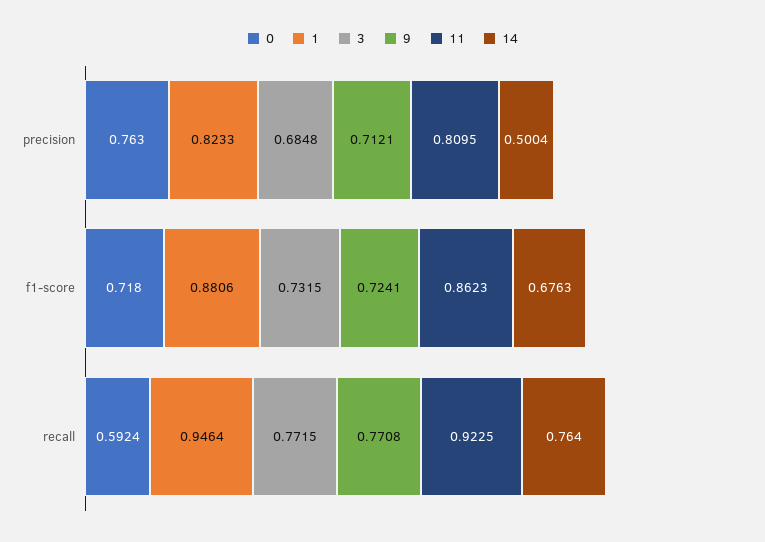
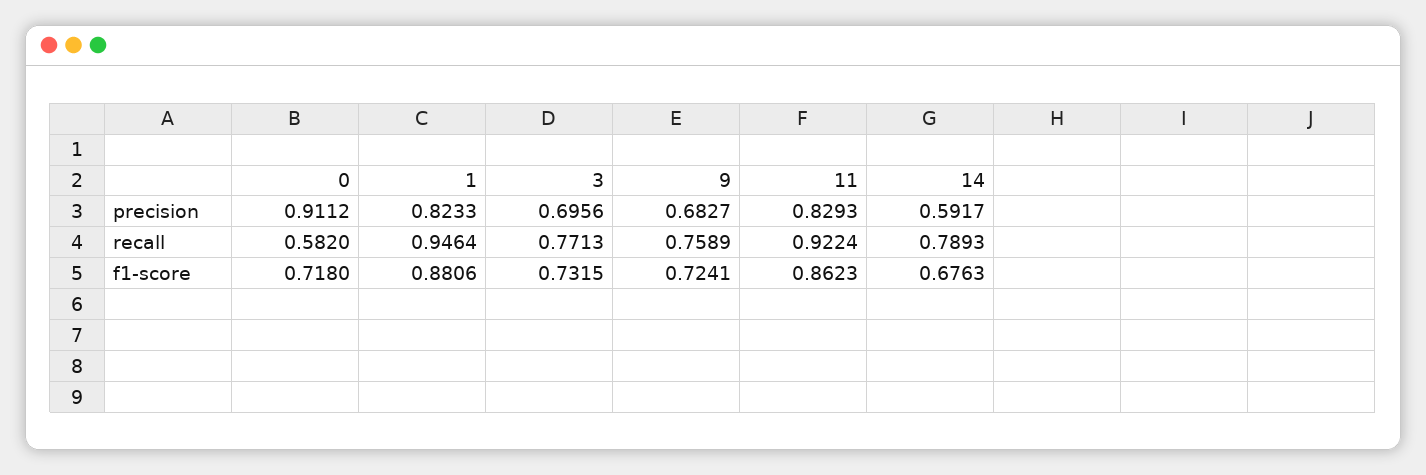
  {
    "0": {
-     "precision": 0.763,
+     "precision": 0.9112,
      "f1-score": 0.718,
-     "recall": 0.5924
+     "recall": 0.582
    },
    "1": {
      "precision": 0.8233,
      "f1-score": 0.8806,
      "recall": 0.9464
    },
    "3": {
-     "precision": 0.6848,
+     "precision": 0.6956,
      "f1-score": 0.7315,
-     "recall": 0.7715
+     "recall": 0.7713
    },
    "9": {
-     "precision": 0.7121,
+     "precision": 0.6827,
      "f1-score": 0.7241,
-     "recall": 0.7708
+     "recall": 0.7589
    },
    "11": {
-     "precision": 0.8095,
+     "precision": 0.8293,
      "f1-score": 0.8623,
-     "recall": 0.9225
+     "recall": 0.9224
    },
    "14": {
-     "precision": 0.5004,
+     "precision": 0.5917,
      "f1-score": 0.6763,
-     "recall": 0.764
+     "recall": 0.7893
    }
  }

